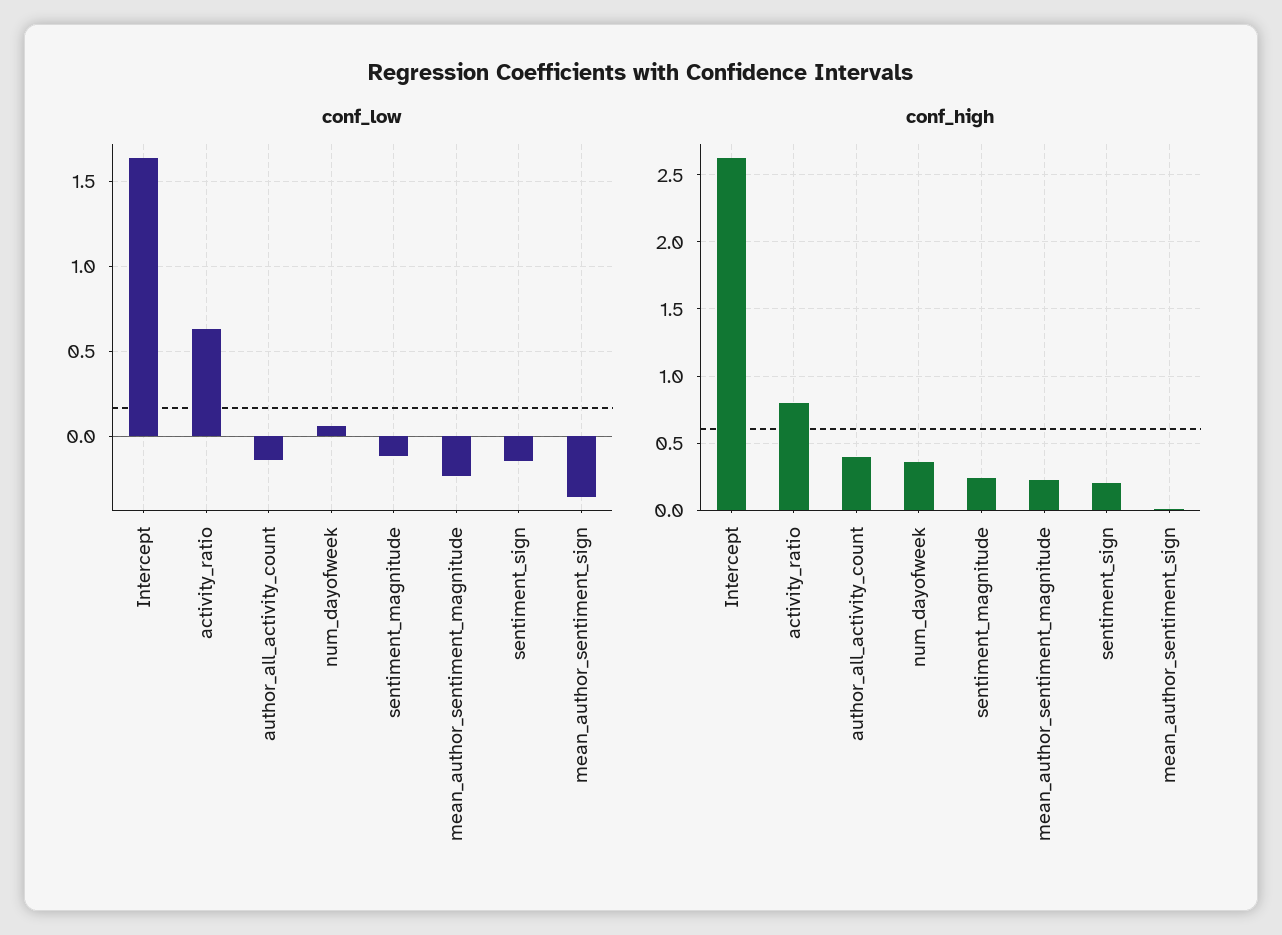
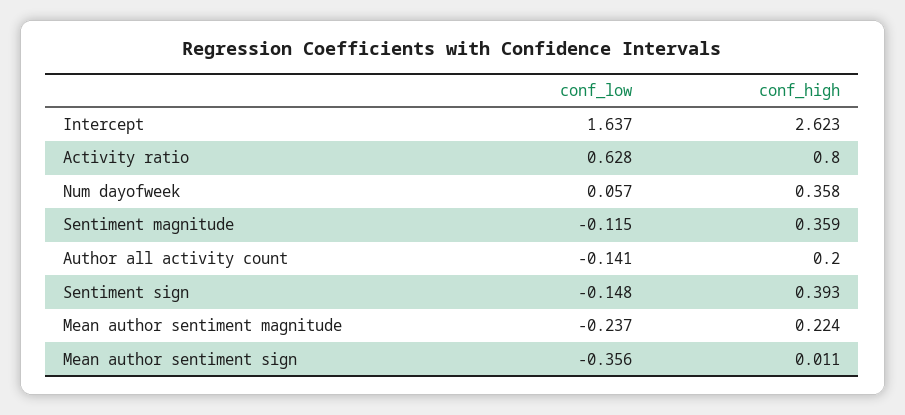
  {
    "conf_low": {
      "Intercept": 1.637,
      "activity_ratio": 0.628,
      "author_all_activity_count": -0.141,
      "num_dayofweek": 0.057,
      "sentiment_magnitude": -0.115,
      "mean_author_sentiment_magnitude": -0.237,
      "sentiment_sign": -0.148,
      "mean_author_sentiment_sign": -0.356
    },
    "conf_high": {
      "Intercept": 2.623,
      "activity_ratio": 0.8,
-     "author_all_activity_count": 0.4,
+     "author_all_activity_count": 0.2,
      "num_dayofweek": 0.358,
-     "sentiment_magnitude": 0.25,
+     "sentiment_magnitude": 0.359,
      "mean_author_sentiment_magnitude": 0.224,
-     "sentiment_sign": 0.2,
+     "sentiment_sign": 0.393,
      "mean_author_sentiment_sign": 0.011
    }
  }

